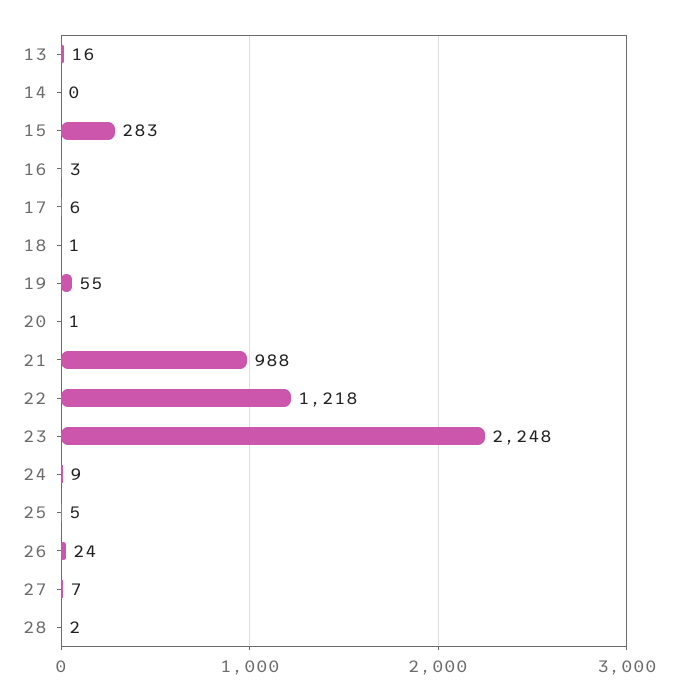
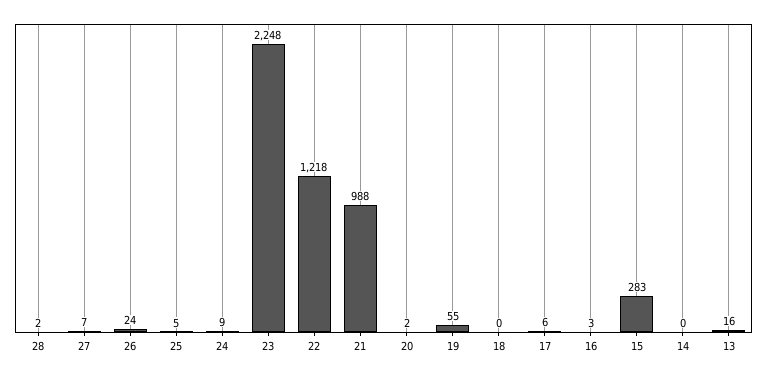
  {
    "13": 16,
    "14": 0,
    "15": 283,
    "16": 3,
    "17": 6,
-   "18": 1,
+   "18": 0,
    "19": 55,
-   "20": 1,
+   "20": 2,
    "21": 988,
    "22": 1218,
    "23": 2248,
    "24": 9,
    "25": 5,
    "26": 24,
    "27": 7,
    "28": 2
  }

